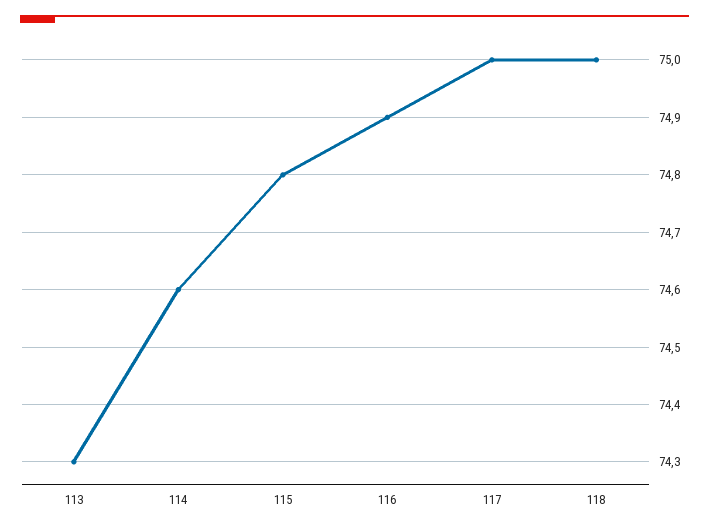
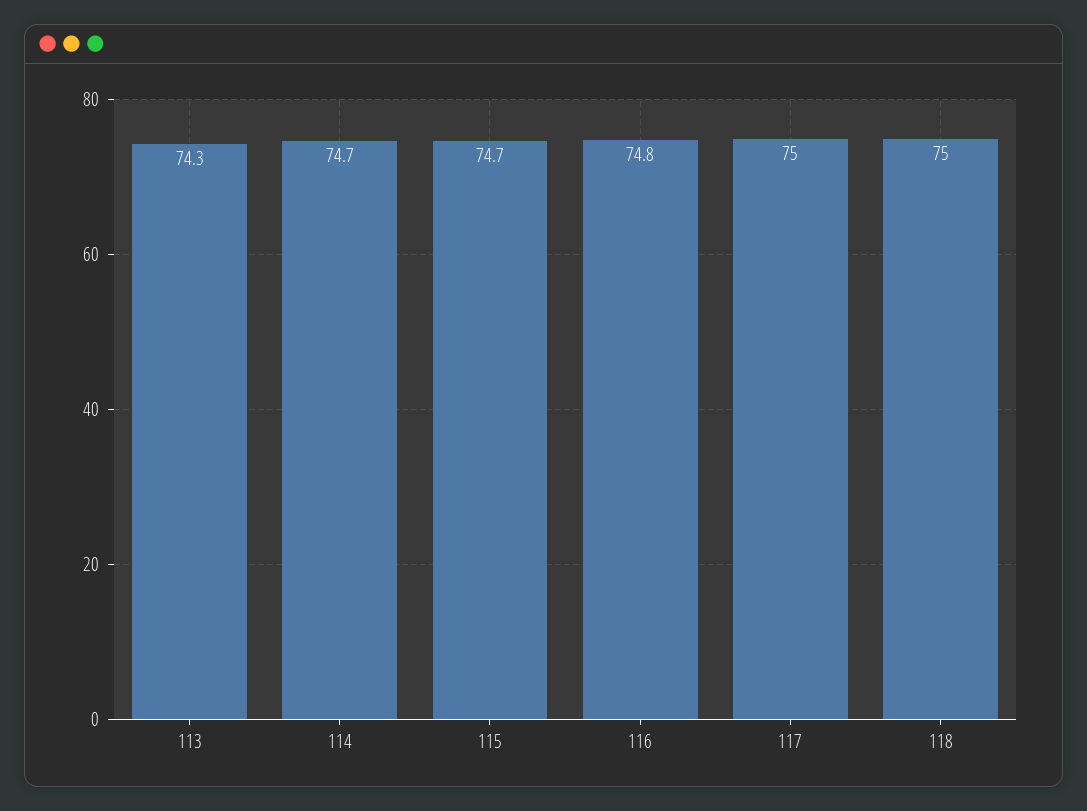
  {
    "113": 74.3,
-   "114": 74.6,
+   "114": 74.7,
-   "115": 74.8,
+   "115": 74.7,
-   "116": 74.9,
+   "116": 74.8,
    "117": 75,
    "118": 75
  }

